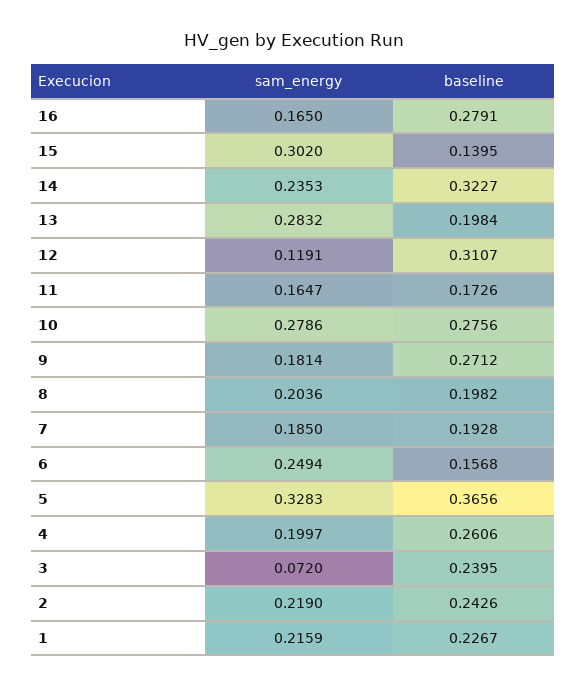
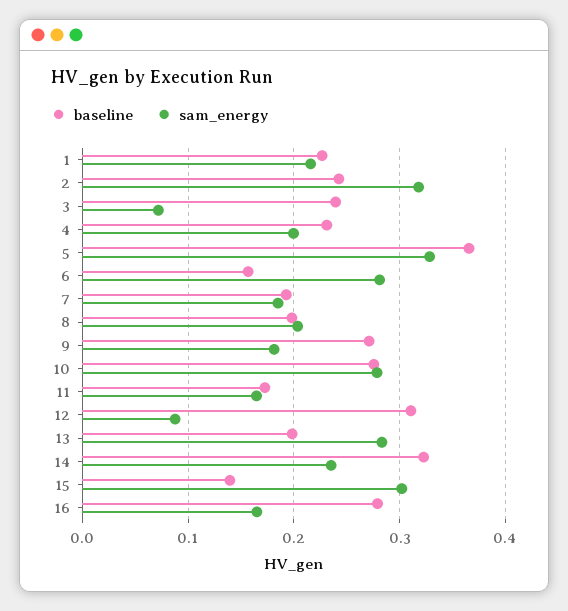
  {
    "sam_energy": {
      "16": 0.165,
      "15": 0.302,
      "14": 0.2353,
      "13": 0.2832,
-     "12": 0.1191,
+     "12": 0.09,
      "11": 0.1647,
      "10": 0.2786,
      "9": 0.1814,
      "8": 0.2036,
      "7": 0.185,
-     "6": 0.2494,
+     "6": 0.28,
      "5": 0.3283,
      "4": 0.1997,
      "3": 0.072,
-     "2": 0.219,
+     "2": 0.32,
      "1": 0.2159
    },
    "baseline": {
      "16": 0.2791,
      "15": 0.1395,
      "14": 0.3227,
      "13": 0.1984,
      "12": 0.3107,
      "11": 0.1726,
      "10": 0.2756,
      "9": 0.2712,
      "8": 0.1982,
      "7": 0.1928,
      "6": 0.1568,
      "5": 0.3656,
-     "4": 0.2606,
+     "4": 0.23,
      "3": 0.2395,
      "2": 0.2426,
      "1": 0.2267
    }
  }

